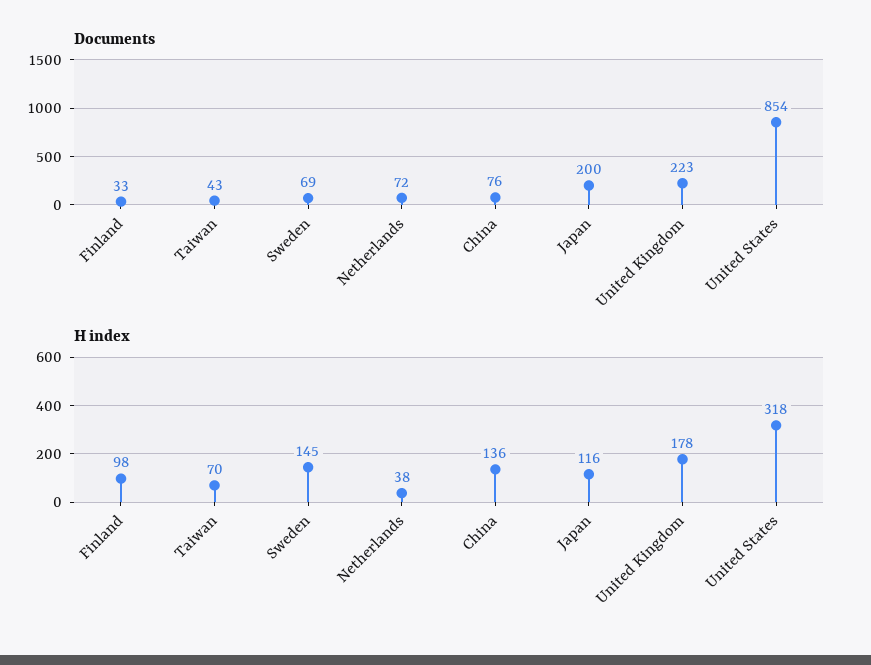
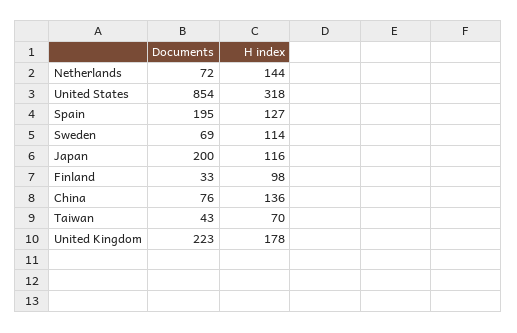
  {
    "Documents": {
      "Finland": 33,
      "Taiwan": 43,
      "Sweden": 69,
      "Netherlands": 72,
      "China": 76,
      "Japan": 200,
      "United Kingdom": 223,
-     "United States": 854
+     "United States": 854,
+     "Spain": 195
    },
    "H index": {
      "Finland": 98,
      "Taiwan": 70,
-     "Sweden": 145,
+     "Sweden": 114,
-     "Netherlands": 38,
+     "Netherlands": 144,
      "China": 136,
      "Japan": 116,
      "United Kingdom": 178,
-     "United States": 318
+     "United States": 318,
+     "Spain": 127
    }
  }

